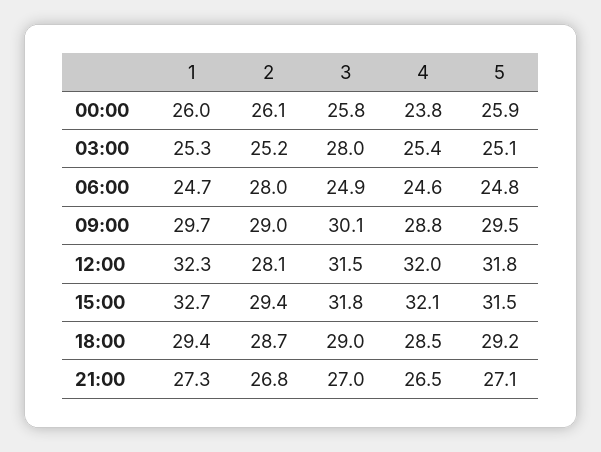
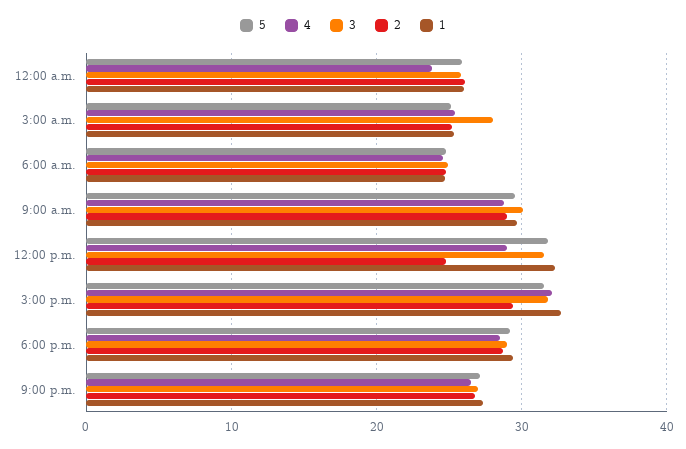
  {
    "1": {
      "00:00": 26,
      "03:00": 25.3,
      "06:00": 24.7,
      "09:00": 29.7,
      "12:00": 32.3,
      "15:00": 32.7,
      "18:00": 29.4,
      "21:00": 27.3
    },
    "2": {
      "00:00": 26.1,
      "03:00": 25.2,
-     "06:00": 28,
+     "06:00": 25,
      "09:00": 29,
-     "12:00": 28.1,
+     "12:00": 25,
      "15:00": 29.4,
      "18:00": 28.7,
      "21:00": 26.8
    },
    "3": {
      "00:00": 25.8,
      "03:00": 28,
      "06:00": 24.9,
      "09:00": 30.1,
      "12:00": 31.5,
      "15:00": 31.8,
      "18:00": 29,
      "21:00": 27
    },
    "4": {
      "00:00": 23.8,
      "03:00": 25.4,
      "06:00": 24.6,
      "09:00": 28.8,
-     "12:00": 32,
+     "12:00": 29,
      "15:00": 32.1,
      "18:00": 28.5,
      "21:00": 26.5
    },
    "5": {
      "00:00": 25.9,
      "03:00": 25.1,
      "06:00": 24.8,
      "09:00": 29.5,
      "12:00": 31.8,
      "15:00": 31.5,
      "18:00": 29.2,
      "21:00": 27.1
    }
  }

